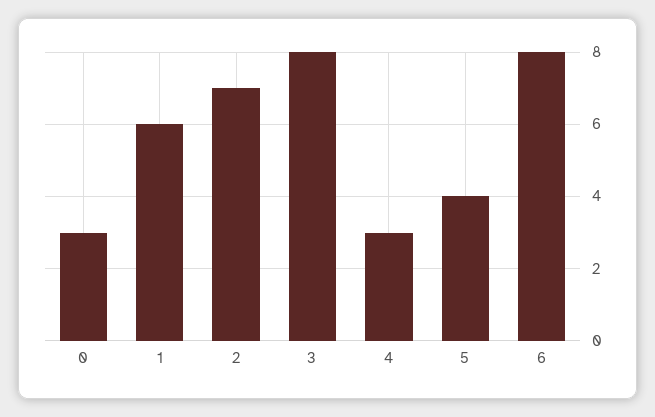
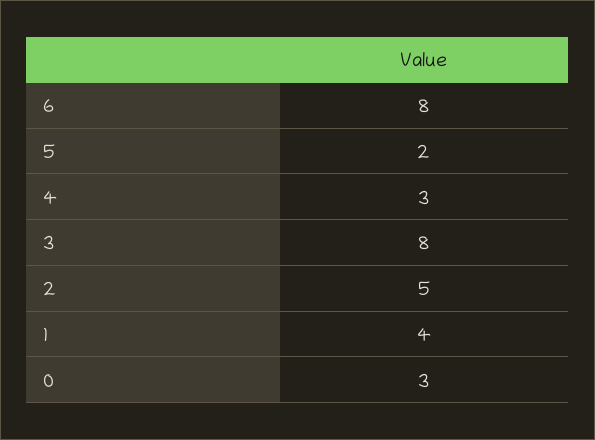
  {
    "0": 3,
-   "1": 6,
+   "1": 4,
-   "2": 7,
+   "2": 5,
    "3": 8,
    "4": 3,
-   "5": 4,
+   "5": 2,
    "6": 8
  }

